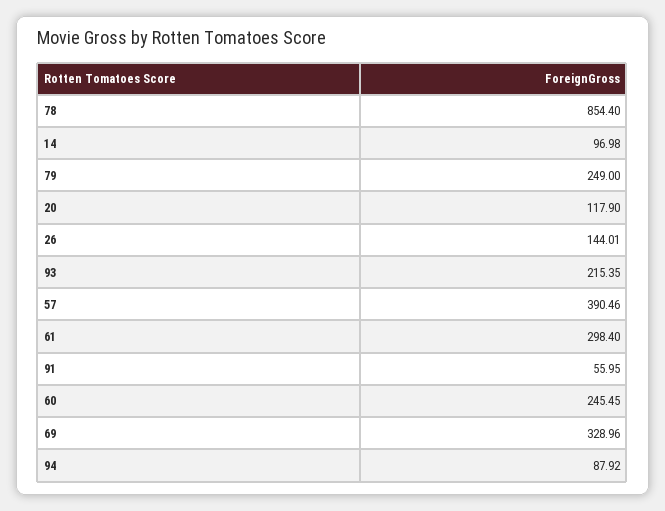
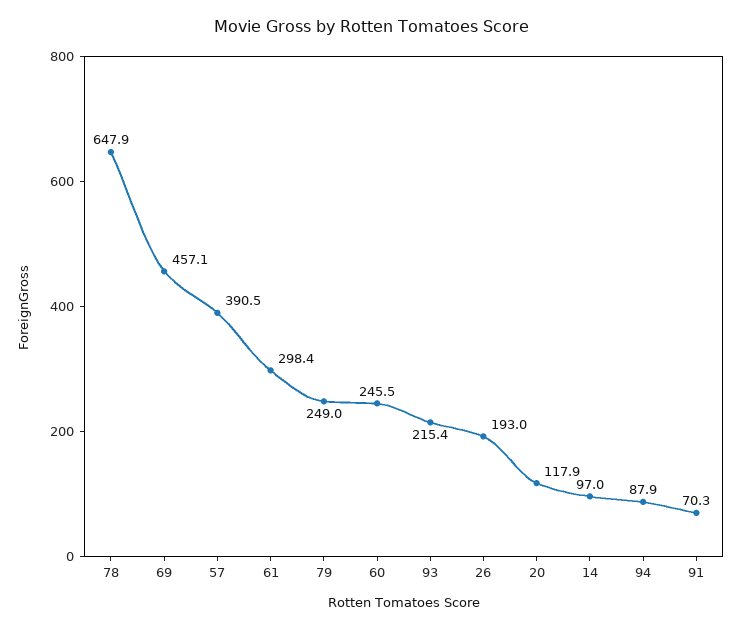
  {
-   "78": 854.4,
+   "78": 647.9,
    "14": 96.98,
    "79": 249,
    "20": 117.9,
-   "26": 144.01,
+   "26": 193,
    "93": 215.35,
    "57": 390.46,
    "61": 298.4,
-   "91": 55.95,
+   "91": 70.3,
    "60": 245.45,
-   "69": 328.96,
+   "69": 457.1,
    "94": 87.92
  }

